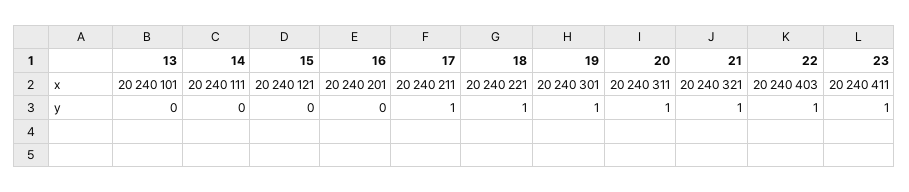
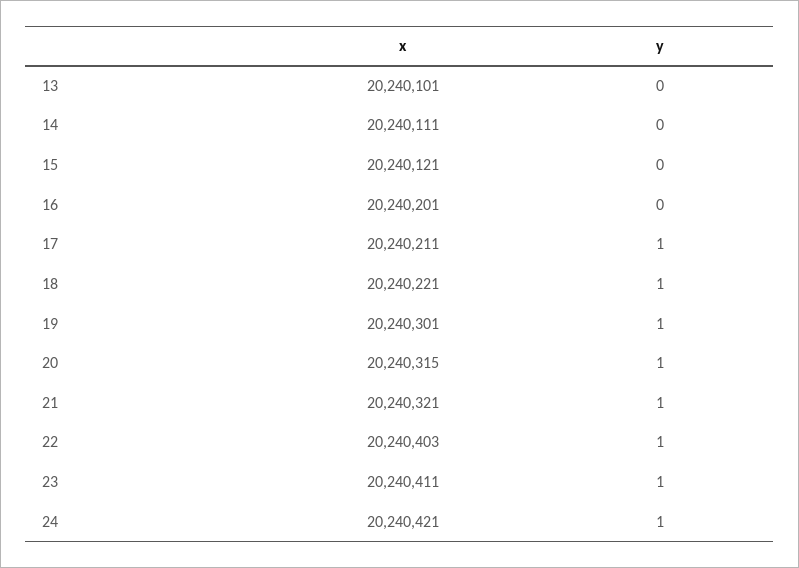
  {
    "13": {
      "x": 20240101,
      "y": 0
    },
    "14": {
      "x": 20240111,
      "y": 0
    },
    "15": {
      "x": 20240121,
      "y": 0
    },
    "16": {
      "x": 20240201,
      "y": 0
    },
    "17": {
      "x": 20240211,
      "y": 1
    },
    "18": {
      "x": 20240221,
      "y": 1
    },
    "19": {
      "x": 20240301,
      "y": 1
    },
    "20": {
-     "x": 20240311,
+     "x": 20240315,
      "y": 1
    },
    "21": {
      "x": 20240321,
      "y": 1
    },
    "22": {
      "x": 20240403,
      "y": 1
    },
    "23": {
      "x": 20240411,
      "y": 1
-   }
+   },
+   "24": {
+     "x": 20240421,
+     "y": 1
+   }
  }

